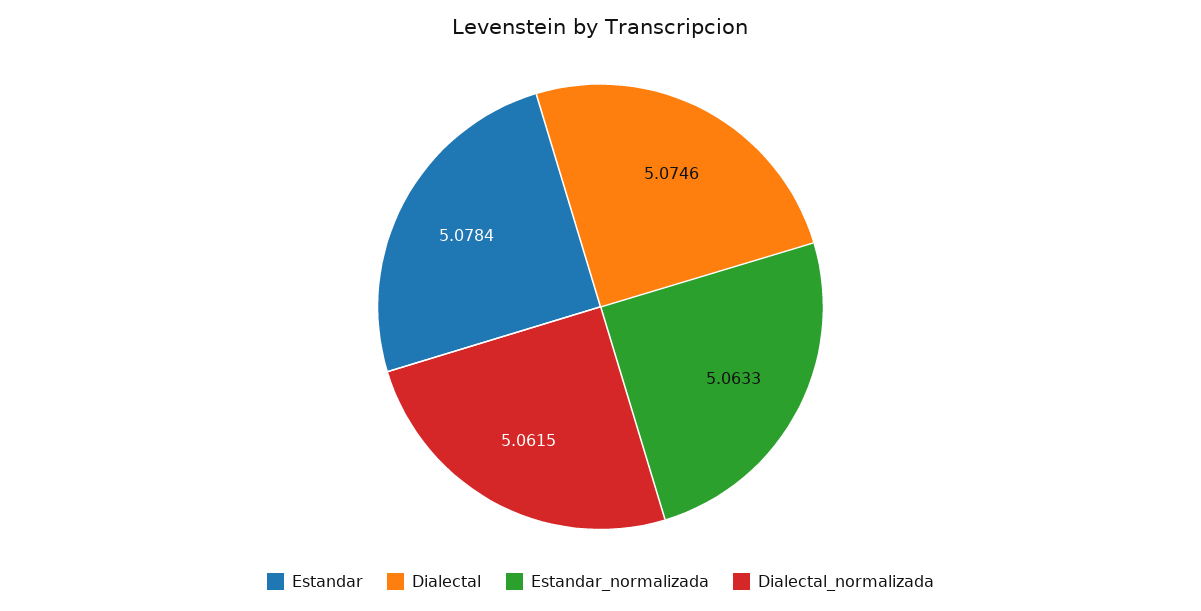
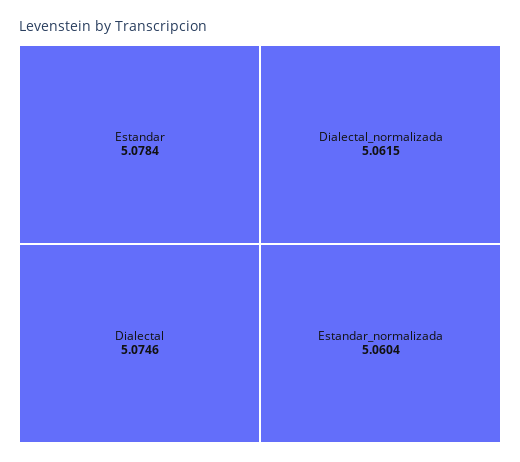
  {
    "Estandar": 5.0784,
    "Dialectal": 5.0746,
-   "Estandar_normalizada": 5.0633,
+   "Estandar_normalizada": 5.0604,
    "Dialectal_normalizada": 5.0615
  }

